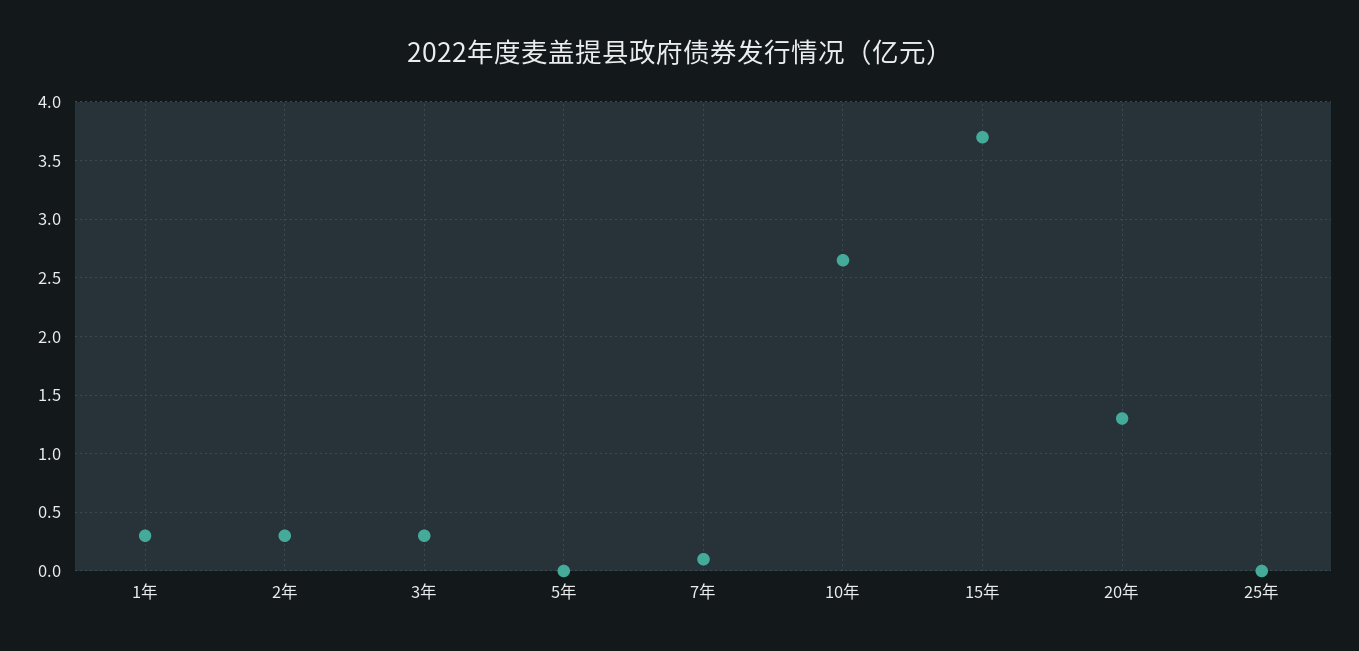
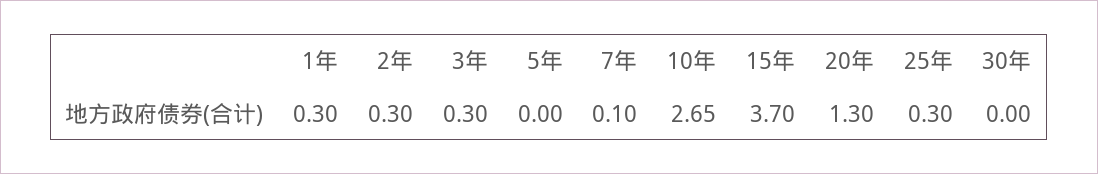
  {
    "1年": 0.3,
    "2年": 0.3,
    "3年": 0.3,
    "5年": 0,
    "7年": 0.1,
    "10年": 2.65,
    "15年": 3.7,
    "20年": 1.3,
-   "25年": 0
+   "25年": 0.3,
+   "30年": 0
  }

